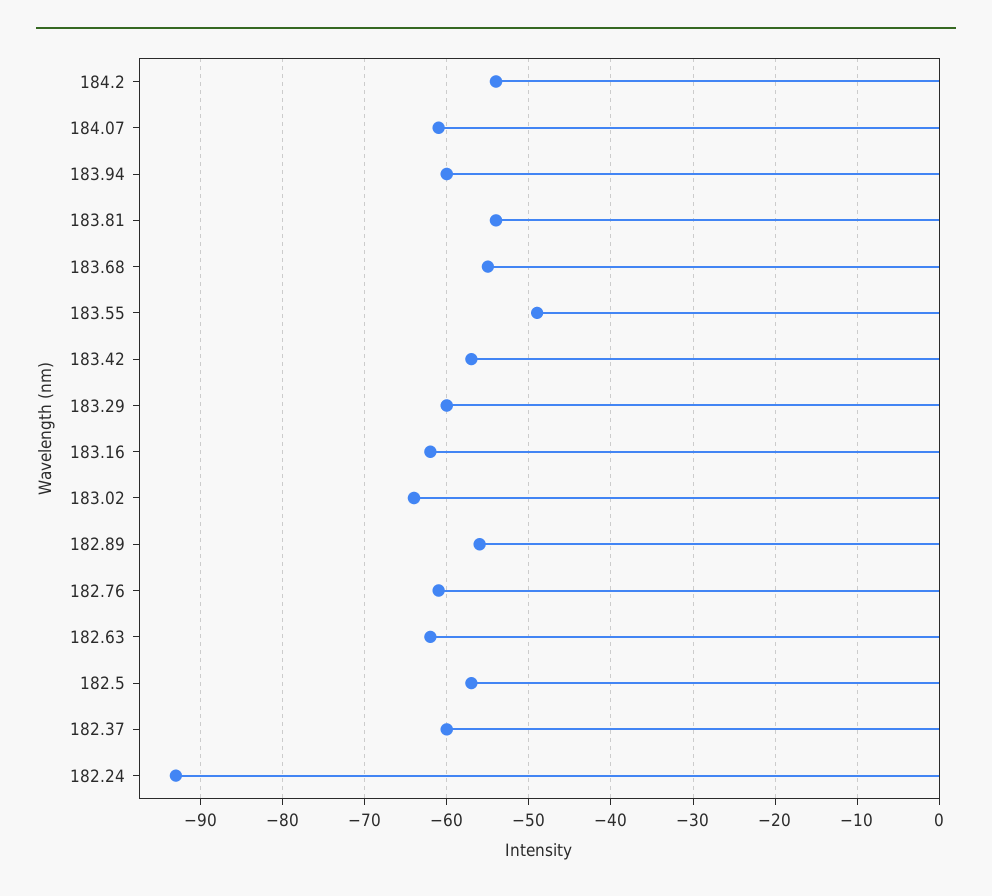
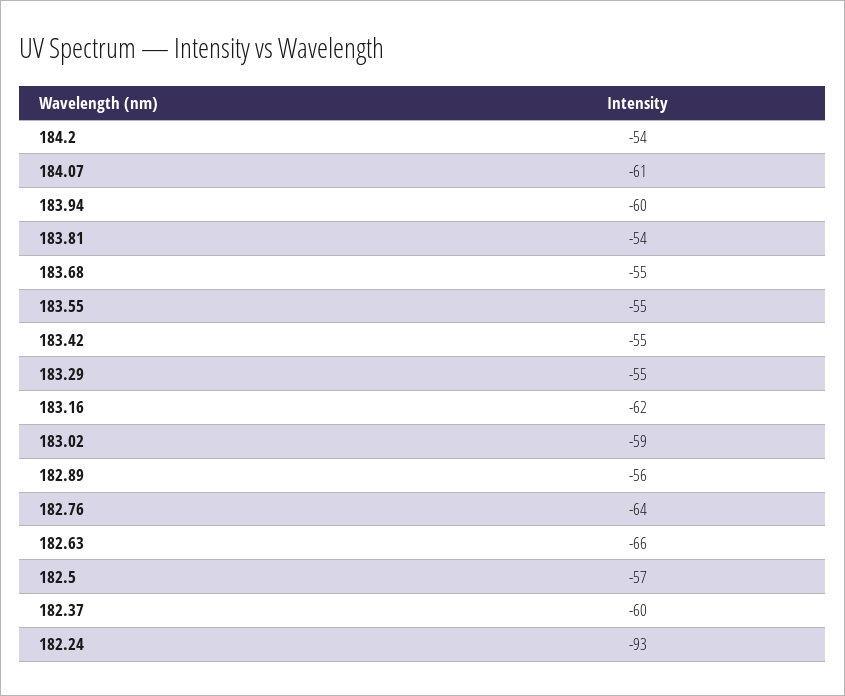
  {
    "184.2": -54,
    "184.07": -61,
    "183.94": -60,
    "183.81": -54,
    "183.68": -55,
-   "183.55": -49,
+   "183.55": -55,
-   "183.42": -57,
+   "183.42": -55,
-   "183.29": -60,
+   "183.29": -55,
    "183.16": -62,
-   "183.02": -64,
+   "183.02": -59,
    "182.89": -56,
-   "182.76": -61,
+   "182.76": -64,
-   "182.63": -62,
+   "182.63": -66,
    "182.5": -57,
    "182.37": -60,
    "182.24": -93
  }

